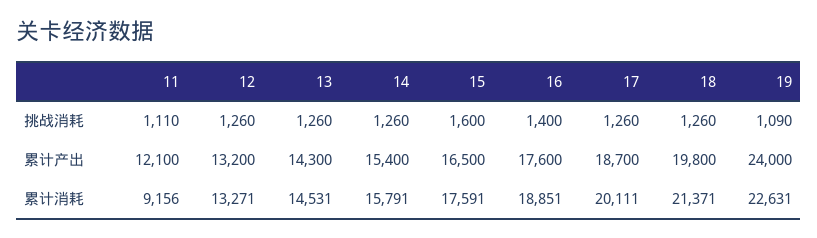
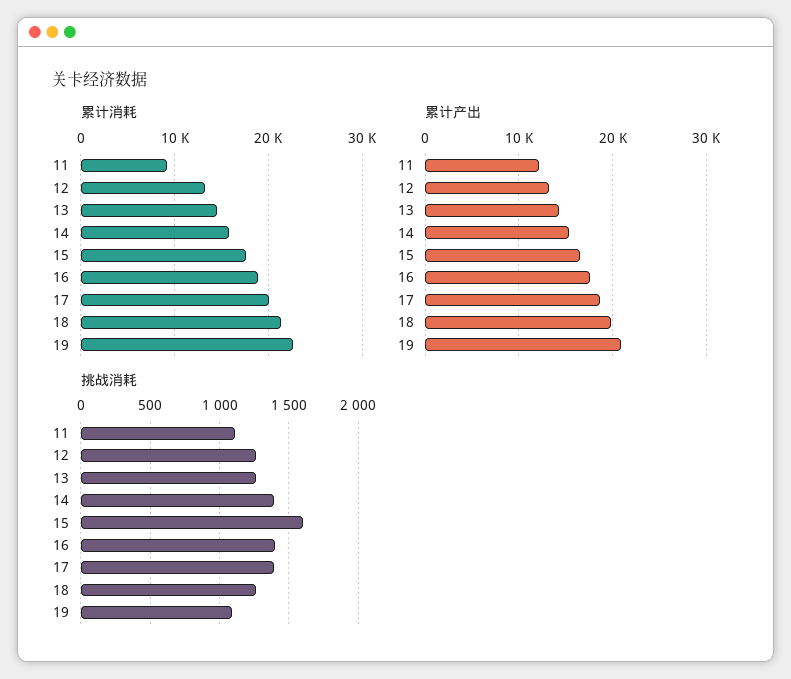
  {
    "挑战消耗": {
      "11": 1110,
      "12": 1260,
      "13": 1260,
-     "14": 1260,
+     "14": 1400,
      "15": 1600,
      "16": 1400,
-     "17": 1260,
+     "17": 1400,
      "18": 1260,
      "19": 1090
    },
    "累计产出": {
      "11": 12100,
      "12": 13200,
      "13": 14300,
      "14": 15400,
      "15": 16500,
      "16": 17600,
      "17": 18700,
      "18": 19800,
-     "19": 24000
+     "19": 21000
    },
    "累计消耗": {
      "11": 9156,
      "12": 13271,
      "13": 14531,
      "14": 15791,
      "15": 17591,
      "16": 18851,
      "17": 20111,
      "18": 21371,
      "19": 22631
    }
  }

